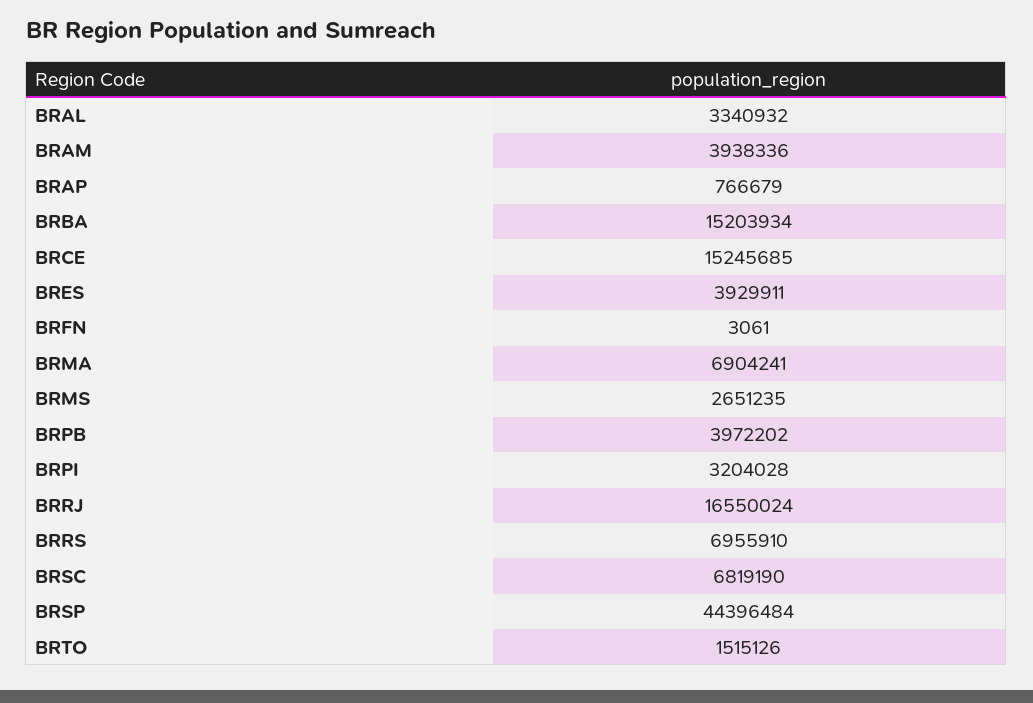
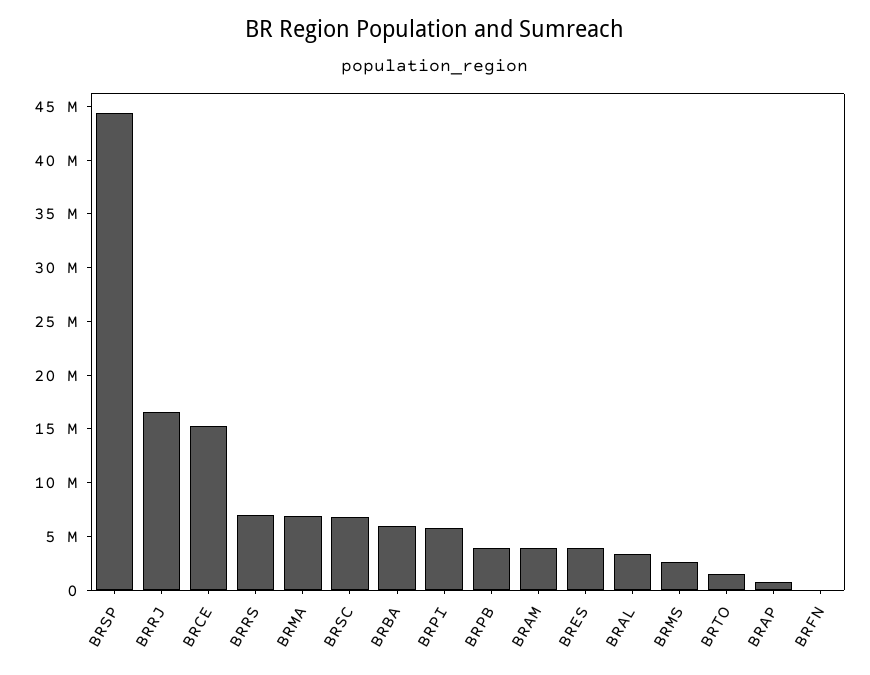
  {
    "BRAL": 3340932,
    "BRAM": 3938336,
    "BRAP": 766679,
-   "BRBA": 15203934,
+   "BRBA": 6000000,
    "BRCE": 15245685,
    "BRES": 3929911,
    "BRFN": 3061,
    "BRMA": 6904241,
    "BRMS": 2651235,
    "BRPB": 3972202,
-   "BRPI": 3204028,
+   "BRPI": 6000000,
    "BRRJ": 16550024,
    "BRRS": 6955910,
    "BRSC": 6819190,
    "BRSP": 44396484,
    "BRTO": 1515126
  }

